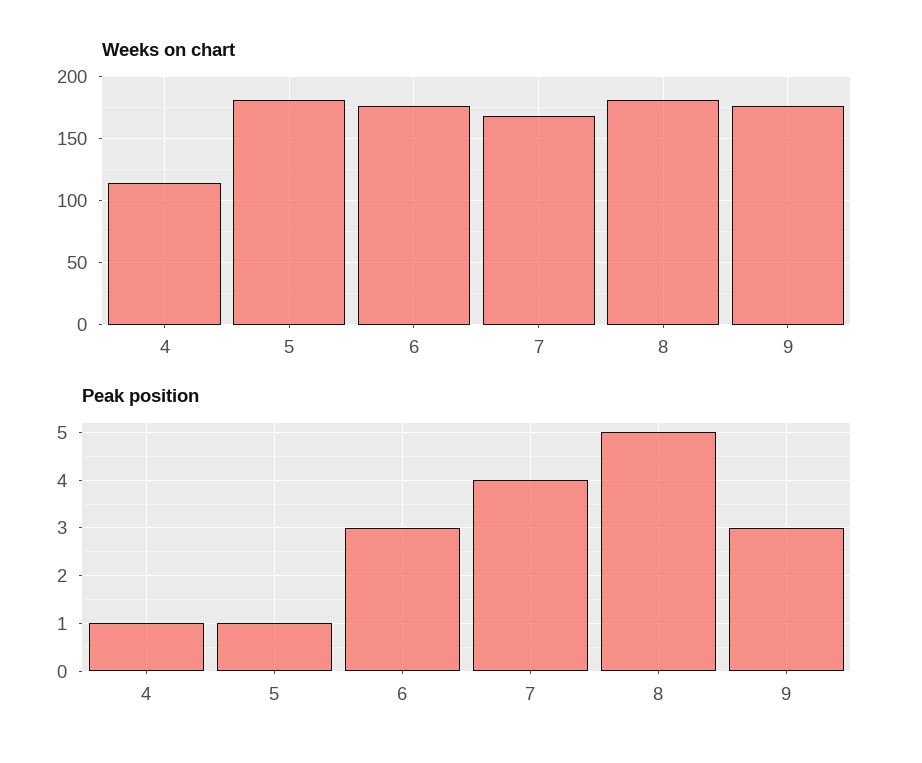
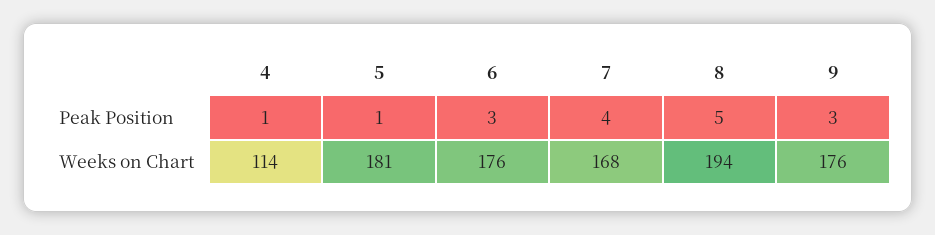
  {
    "Weeks on chart": {
      "4": 114,
      "5": 181,
      "6": 176,
      "7": 168,
-     "8": 180,
+     "8": 194,
      "9": 176
    },
    "Peak position": {
      "4": 1,
      "5": 1,
      "6": 3,
      "7": 4,
      "8": 5,
      "9": 3
    }
  }

